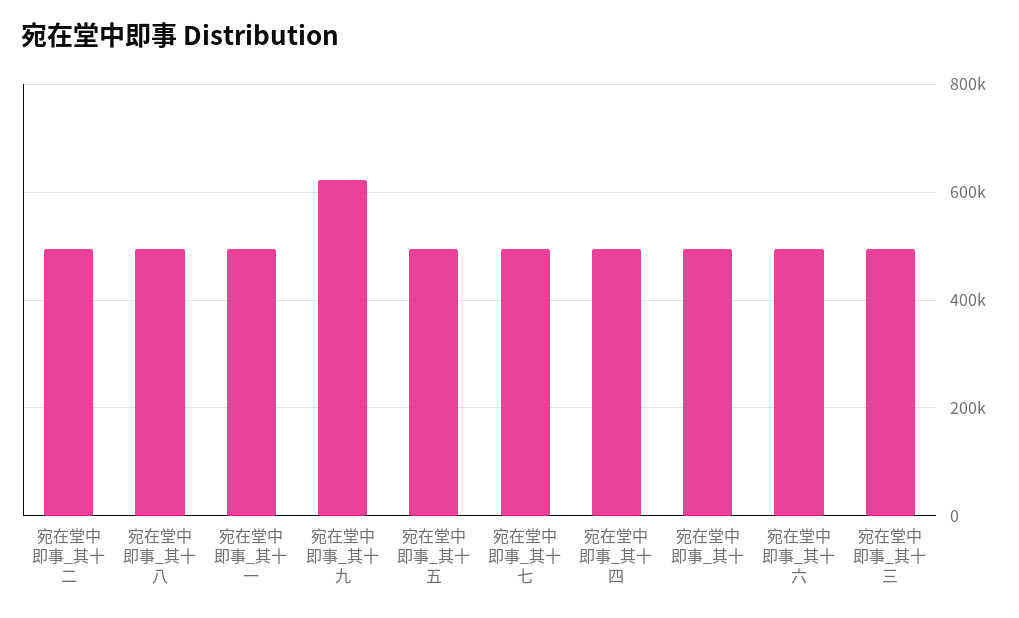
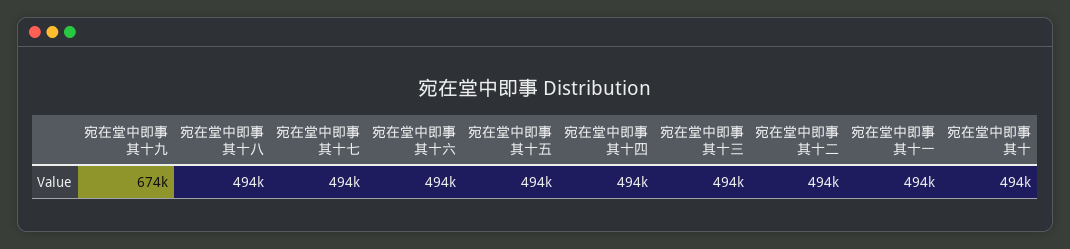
  {
    "宛在堂中即事_其十二": 494000,
    "宛在堂中即事_其十八": 494000,
    "宛在堂中即事_其十一": 494000,
-   "宛在堂中即事_其十九": 620000,
+   "宛在堂中即事_其十九": 674000,
    "宛在堂中即事_其十五": 494000,
    "宛在堂中即事_其十七": 494000,
    "宛在堂中即事_其十四": 494000,
    "宛在堂中即事_其十": 494000,
    "宛在堂中即事_其十六": 494000,
    "宛在堂中即事_其十三": 494000
  }

